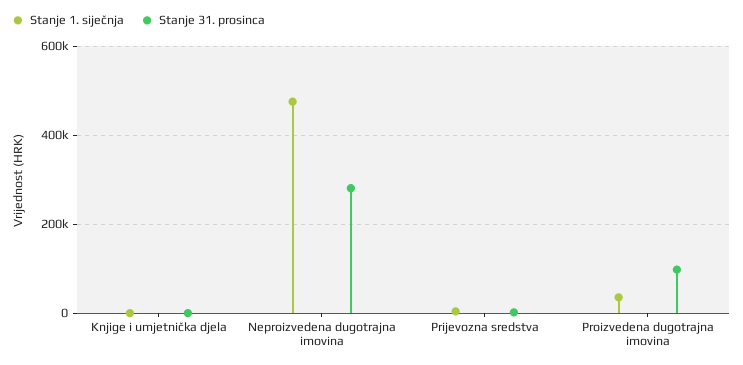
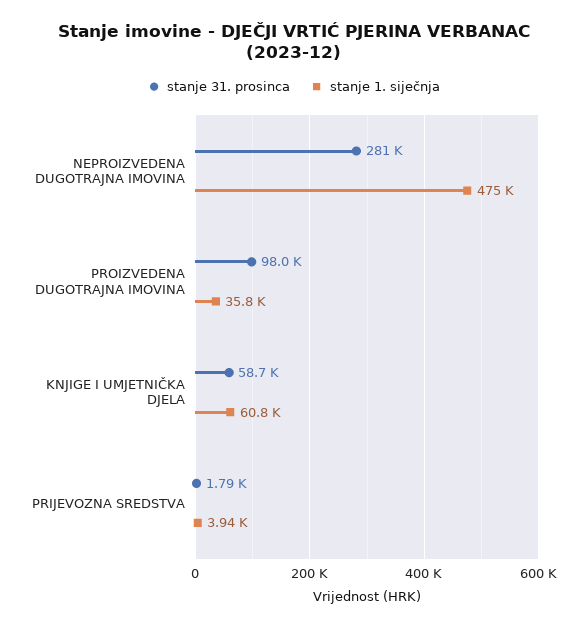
  {
    "Stanje 1. siječnja": {
-     "Knjige i umjetnička djela": 0,
+     "Knjige i umjetnička djela": 60800,
      "Neproizvedena dugotrajna imovina": 475000,
      "Prijevozna sredstva": 3940,
      "Proizvedena dugotrajna imovina": 35800
    },
    "Stanje 31. prosinca": {
-     "Knjige i umjetnička djela": 0,
+     "Knjige i umjetnička djela": 58700,
      "Neproizvedena dugotrajna imovina": 281000,
      "Prijevozna sredstva": 1790,
      "Proizvedena dugotrajna imovina": 98000
    }
  }

